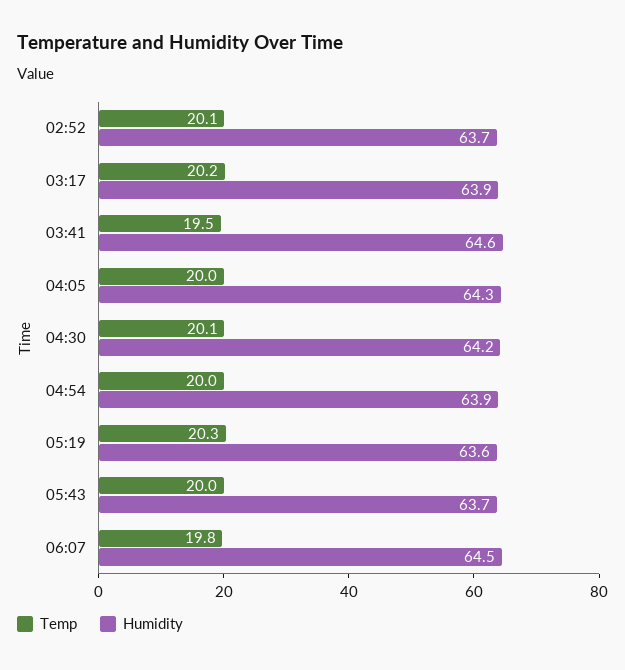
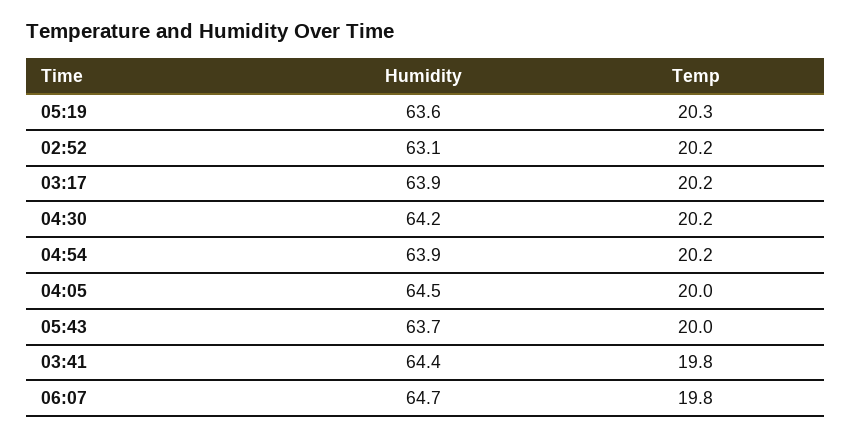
  {
    "Temp": {
-     "02:52": 20.1,
+     "02:52": 20.2,
      "03:17": 20.2,
-     "03:41": 19.5,
+     "03:41": 19.8,
      "04:05": 20,
-     "04:30": 20.1,
+     "04:30": 20.2,
-     "04:54": 20,
+     "04:54": 20.2,
      "05:19": 20.3,
      "05:43": 20,
      "06:07": 19.8
    },
    "Humidity": {
-     "02:52": 63.7,
+     "02:52": 63.1,
      "03:17": 63.9,
-     "03:41": 64.6,
+     "03:41": 64.4,
-     "04:05": 64.3,
+     "04:05": 64.5,
      "04:30": 64.2,
      "04:54": 63.9,
      "05:19": 63.6,
      "05:43": 63.7,
-     "06:07": 64.5
+     "06:07": 64.7
    }
  }

